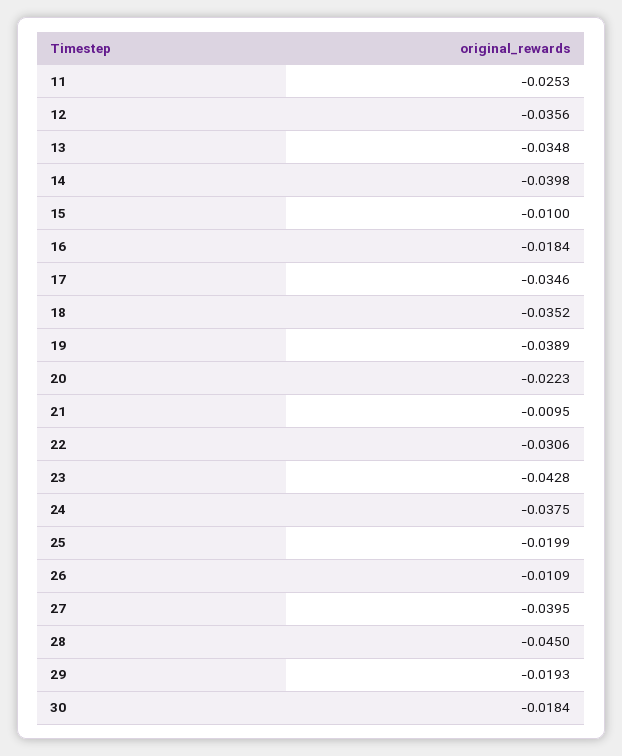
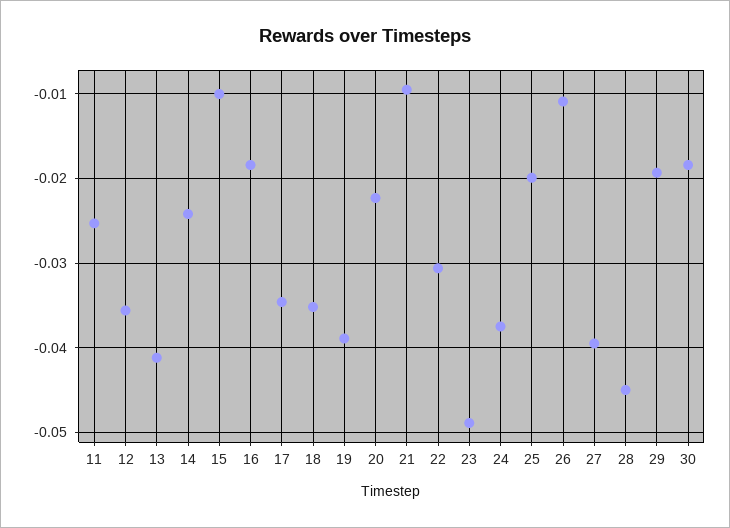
  {
    "11": -0.0253,
    "12": -0.0356,
-   "13": -0.0348,
+   "13": -0.041,
-   "14": -0.0398,
+   "14": -0.024,
    "15": -0.01,
    "16": -0.0184,
    "17": -0.0346,
    "18": -0.0352,
    "19": -0.0389,
    "20": -0.0223,
    "21": -0.0095,
    "22": -0.0306,
-   "23": -0.0428,
+   "23": -0.049,
    "24": -0.0375,
    "25": -0.0199,
    "26": -0.0109,
    "27": -0.0395,
    "28": -0.045,
    "29": -0.0193,
    "30": -0.0184
  }

